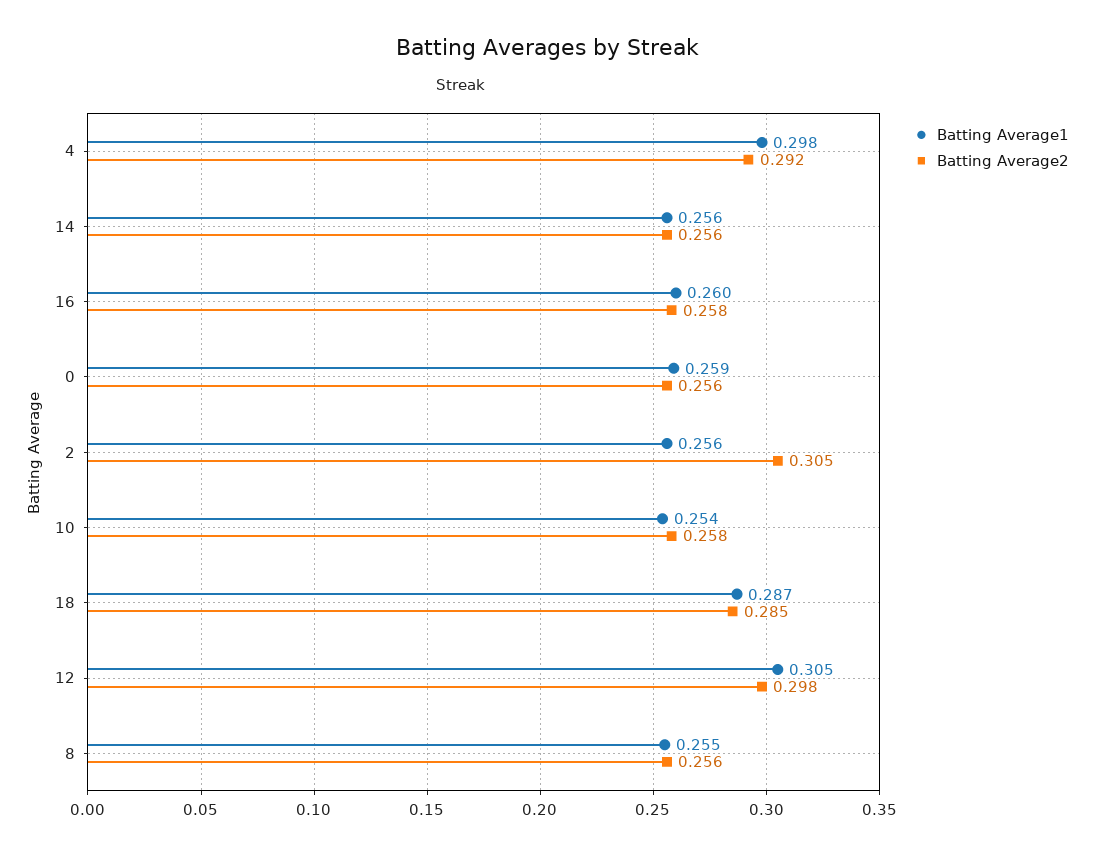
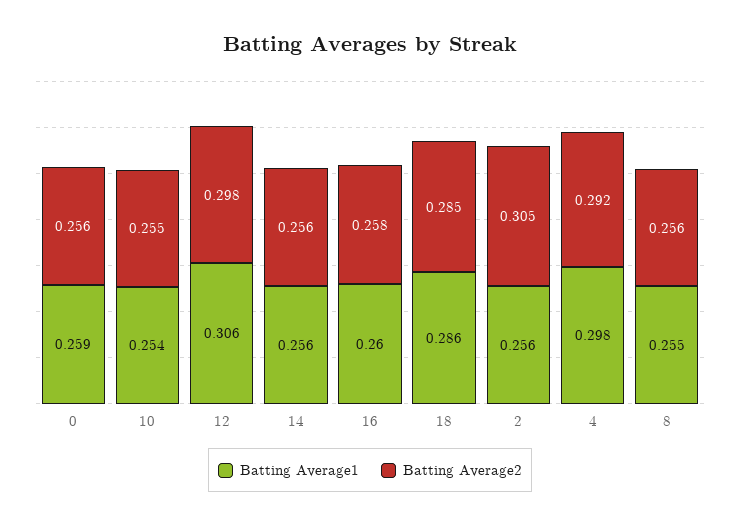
  {
    "Batting Average1": {
      "4": 0.298,
      "14": 0.256,
      "16": 0.26,
      "0": 0.259,
      "2": 0.256,
      "10": 0.254,
-     "18": 0.287,
+     "18": 0.286,
-     "12": 0.305,
+     "12": 0.306,
      "8": 0.255
    },
    "Batting Average2": {
      "4": 0.292,
      "14": 0.256,
      "16": 0.258,
      "0": 0.256,
      "2": 0.305,
-     "10": 0.258,
+     "10": 0.255,
      "18": 0.285,
      "12": 0.298,
      "8": 0.256
    }
  }

